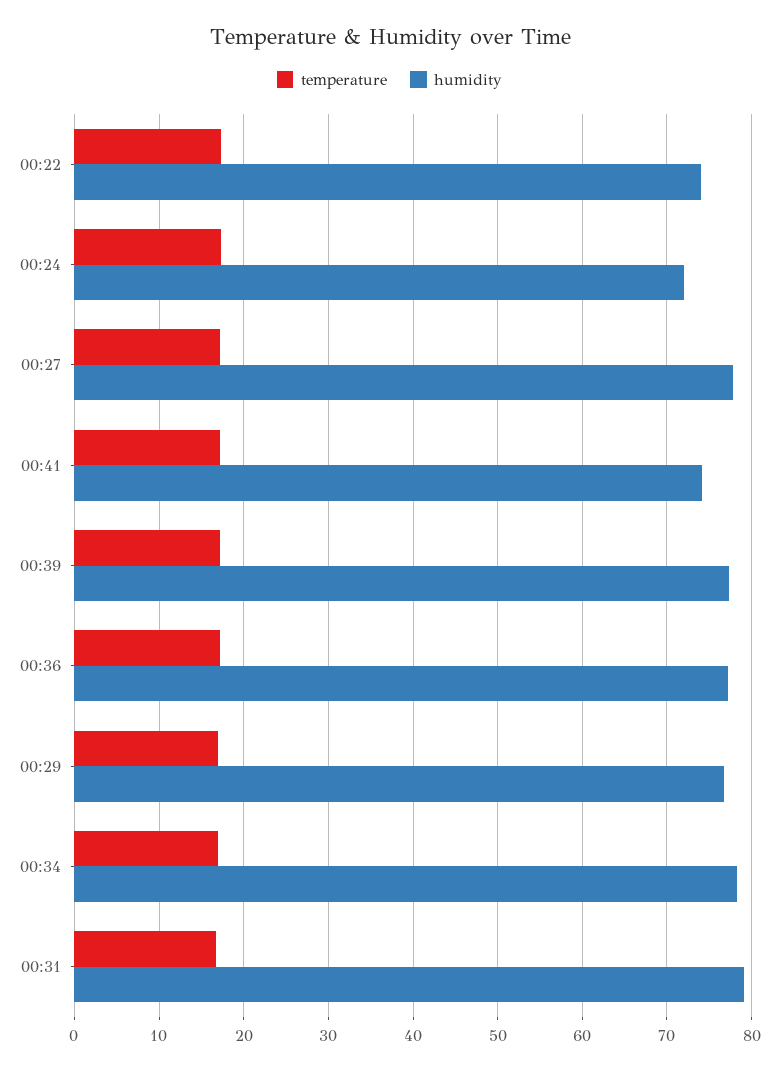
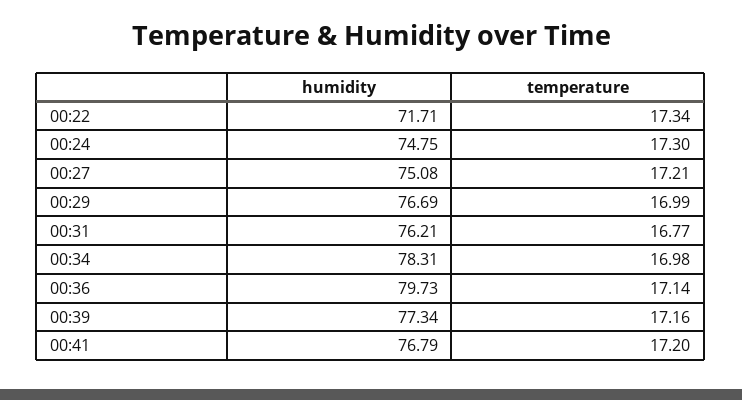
  {
    "temperature": {
      "00:22": 17.34,
      "00:24": 17.3,
      "00:27": 17.21,
      "00:41": 17.2,
      "00:39": 17.16,
      "00:36": 17.14,
      "00:29": 16.99,
      "00:34": 16.98,
      "00:31": 16.77
    },
    "humidity": {
-     "00:22": 74,
+     "00:22": 71.71,
-     "00:24": 72,
+     "00:24": 74.75,
-     "00:27": 78,
+     "00:27": 75.08,
-     "00:41": 74,
+     "00:41": 76.79,
      "00:39": 77.34,
-     "00:36": 77,
+     "00:36": 79.73,
      "00:29": 76.69,
      "00:34": 78.31,
-     "00:31": 79
+     "00:31": 76.21
    }
  }

